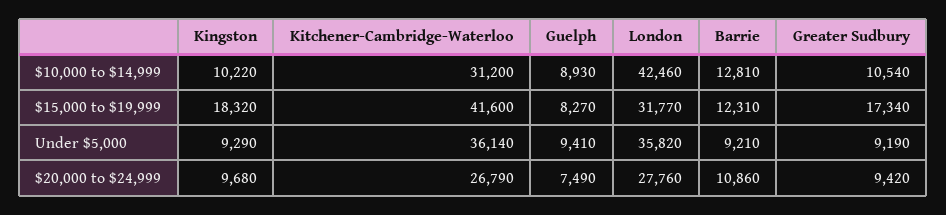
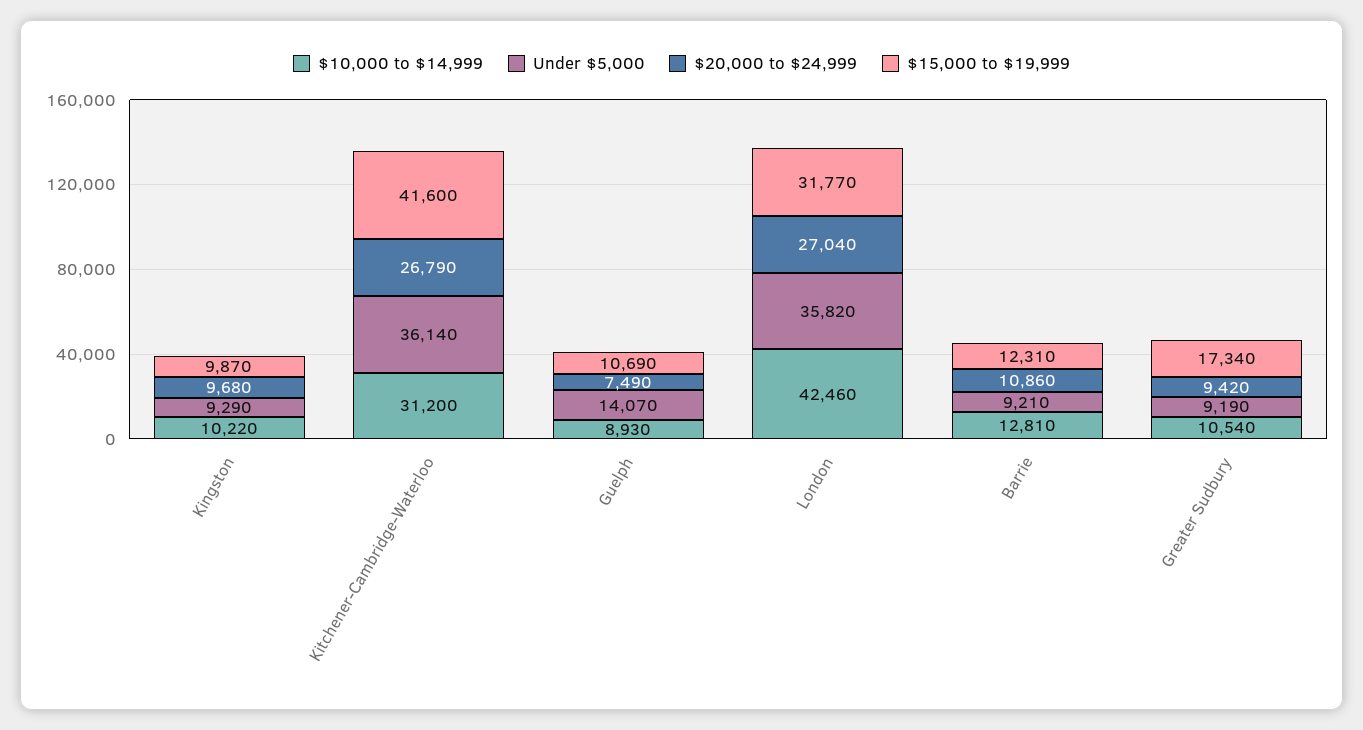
  {
    "$10,000 to $14,999": {
      "Kingston": 10220,
      "Kitchener-Cambridge-Waterloo": 31200,
      "Guelph": 8930,
      "London": 42460,
      "Barrie": 12810,
      "Greater Sudbury": 10540
    },
    "$15,000 to $19,999": {
-     "Kingston": 18320,
+     "Kingston": 9870,
      "Kitchener-Cambridge-Waterloo": 41600,
-     "Guelph": 8270,
+     "Guelph": 10690,
      "London": 31770,
      "Barrie": 12310,
      "Greater Sudbury": 17340
    },
    "Under $5,000": {
      "Kingston": 9290,
      "Kitchener-Cambridge-Waterloo": 36140,
-     "Guelph": 9410,
+     "Guelph": 14070,
      "London": 35820,
      "Barrie": 9210,
      "Greater Sudbury": 9190
    },
    "$20,000 to $24,999": {
      "Kingston": 9680,
      "Kitchener-Cambridge-Waterloo": 26790,
      "Guelph": 7490,
-     "London": 27760,
+     "London": 27040,
      "Barrie": 10860,
      "Greater Sudbury": 9420
    }
  }

